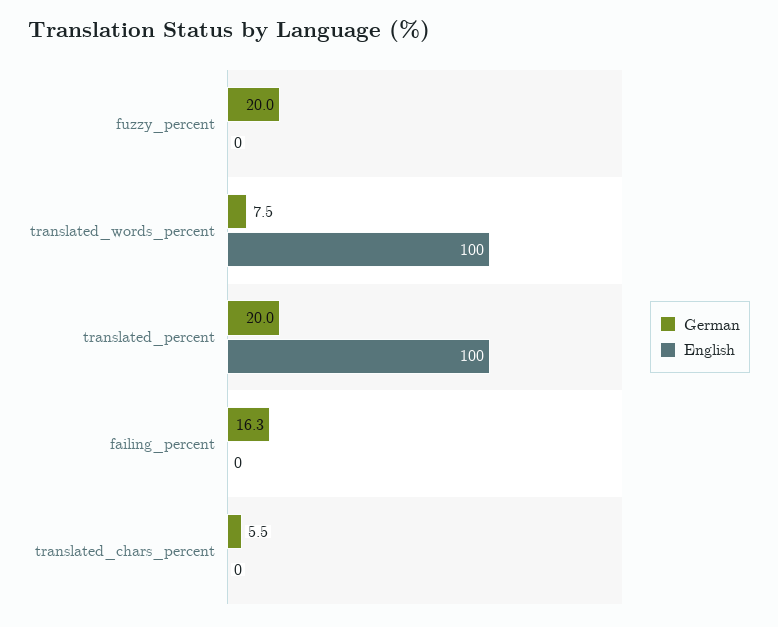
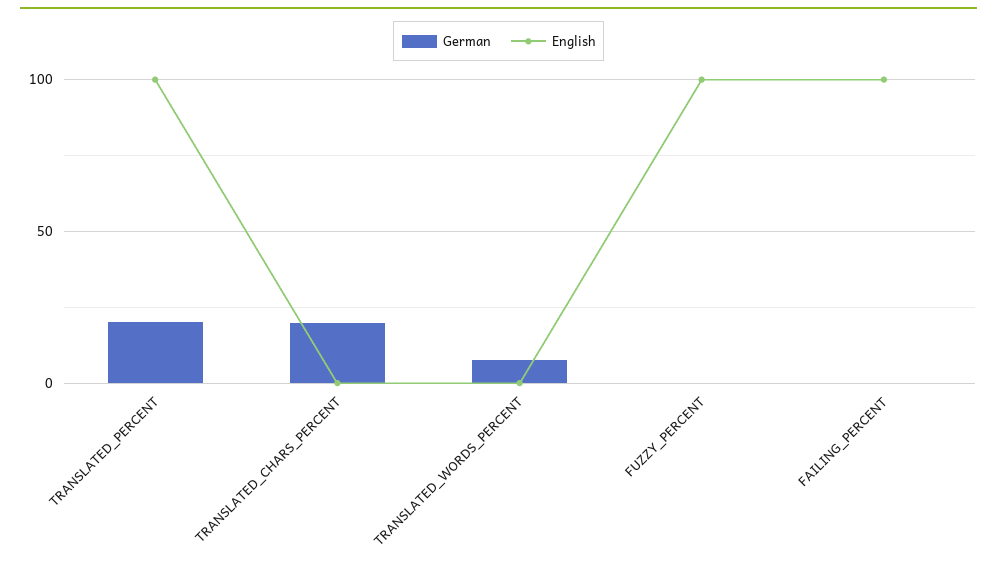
  {
    "German": {
-     "fuzzy_percent": 20,
+     "fuzzy_percent": 0,
      "translated_words_percent": 7.5,
      "translated_percent": 20,
-     "failing_percent": 16.3,
+     "failing_percent": 0,
-     "translated_chars_percent": 5.5
+     "translated_chars_percent": 20
    },
    "English": {
-     "fuzzy_percent": 0,
+     "fuzzy_percent": 100,
-     "translated_words_percent": 100,
+     "translated_words_percent": 0,
      "translated_percent": 100,
-     "failing_percent": 0,
+     "failing_percent": 100,
      "translated_chars_percent": 0
    }
  }

